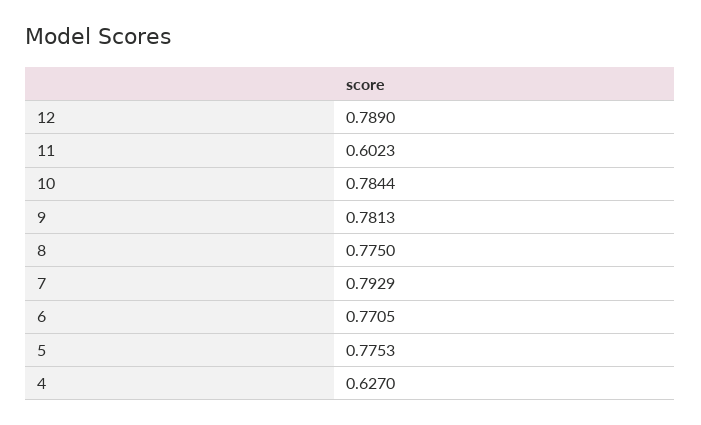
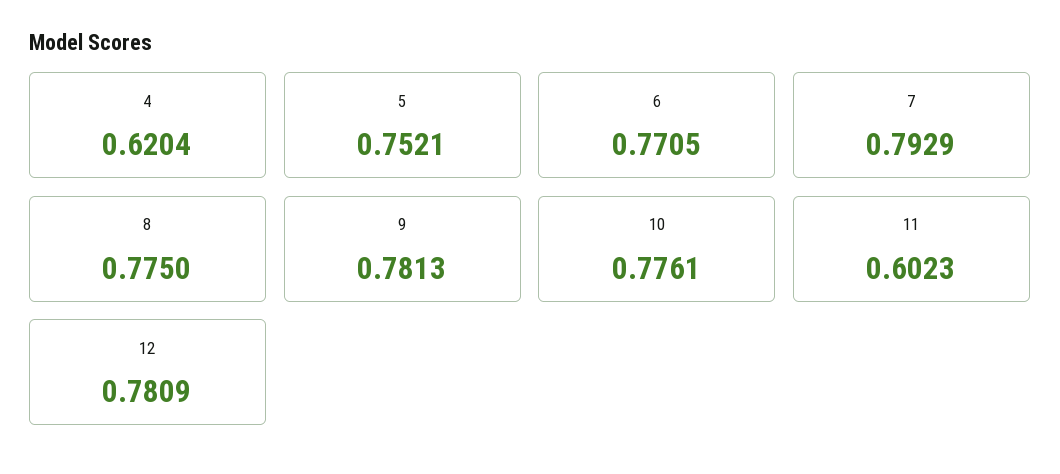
  {
-   "12": 0.789,
+   "12": 0.7809,
    "11": 0.6023,
-   "10": 0.7844,
+   "10": 0.7761,
    "9": 0.7813,
    "8": 0.775,
    "7": 0.7929,
    "6": 0.7705,
-   "5": 0.7753,
+   "5": 0.7521,
-   "4": 0.627
+   "4": 0.6204
  }

